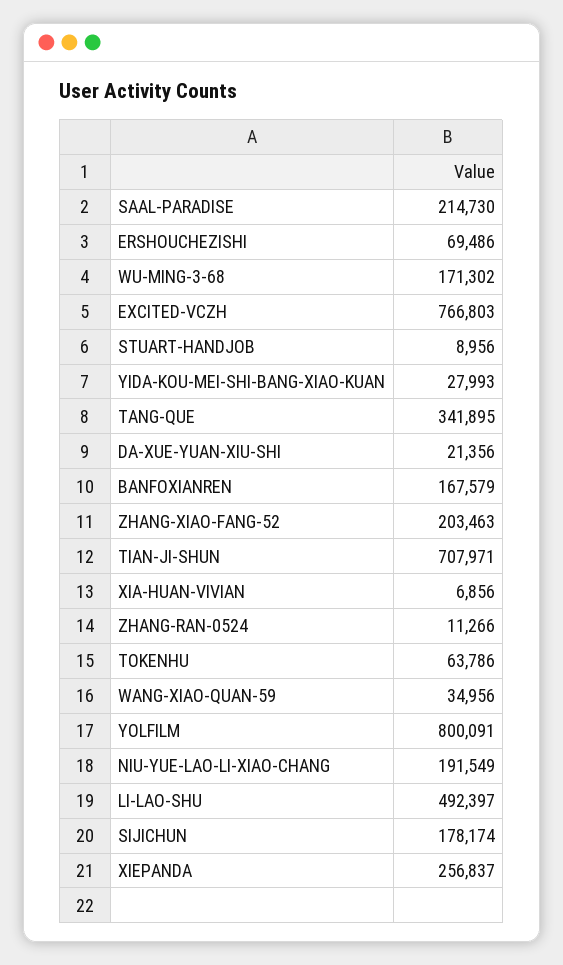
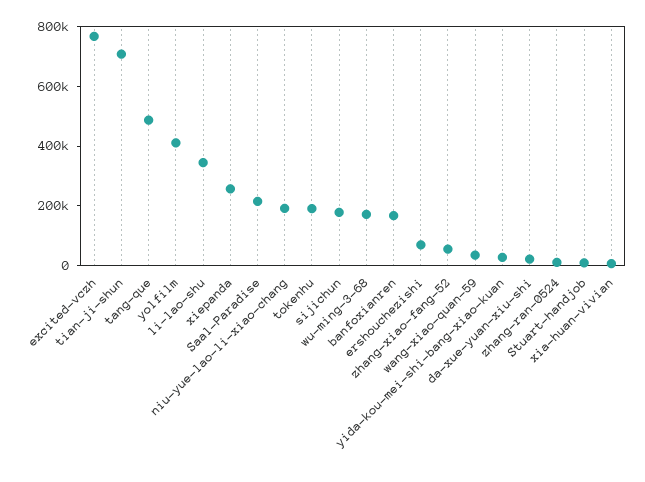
  {
    "SAAL-PARADISE": 214730,
    "ERSHOUCHEZISHI": 69486,
    "WU-MING-3-68": 171302,
    "EXCITED-VCZH": 766803,
    "STUART-HANDJOB": 8956,
    "YIDA-KOU-MEI-SHI-BANG-XIAO-KUAN": 27993,
-   "TANG-QUE": 341895,
+   "TANG-QUE": 500000,
    "DA-XUE-YUAN-XIU-SHI": 21356,
    "BANFOXIANREN": 167579,
-   "ZHANG-XIAO-FANG-52": 203463,
+   "ZHANG-XIAO-FANG-52": 50000,
    "TIAN-JI-SHUN": 707971,
    "XIA-HUAN-VIVIAN": 6856,
    "ZHANG-RAN-0524": 11266,
-   "TOKENHU": 63786,
+   "TOKENHU": 200000,
    "WANG-XIAO-QUAN-59": 34956,
-   "YOLFILM": 800091,
+   "YOLFILM": 400000,
    "NIU-YUE-LAO-LI-XIAO-CHANG": 191549,
-   "LI-LAO-SHU": 492397,
+   "LI-LAO-SHU": 350000,
    "SIJICHUN": 178174,
    "XIEPANDA": 256837
  }

